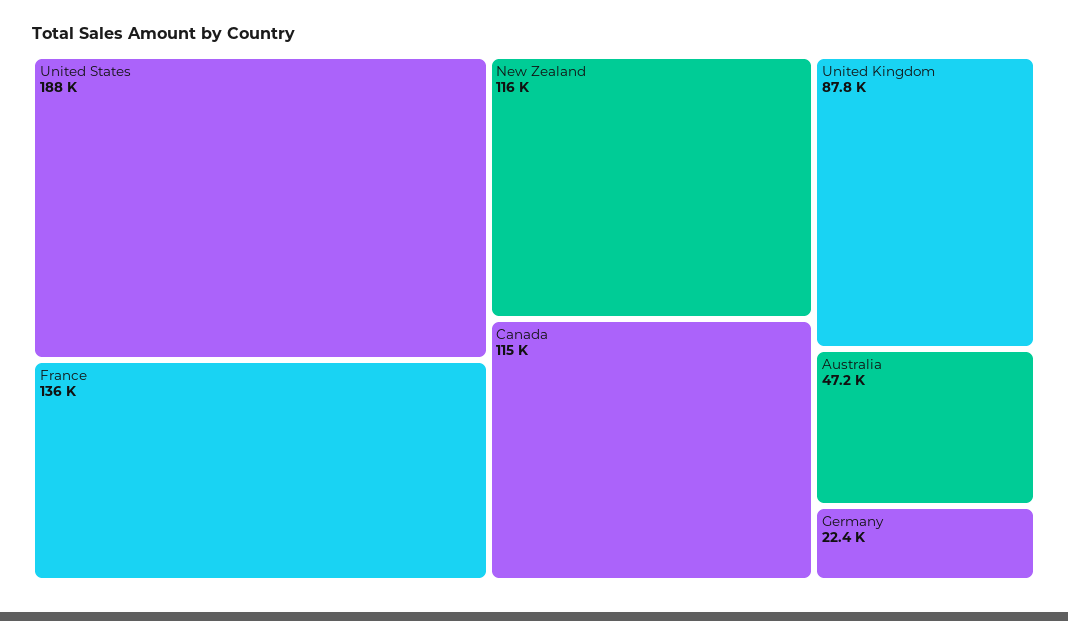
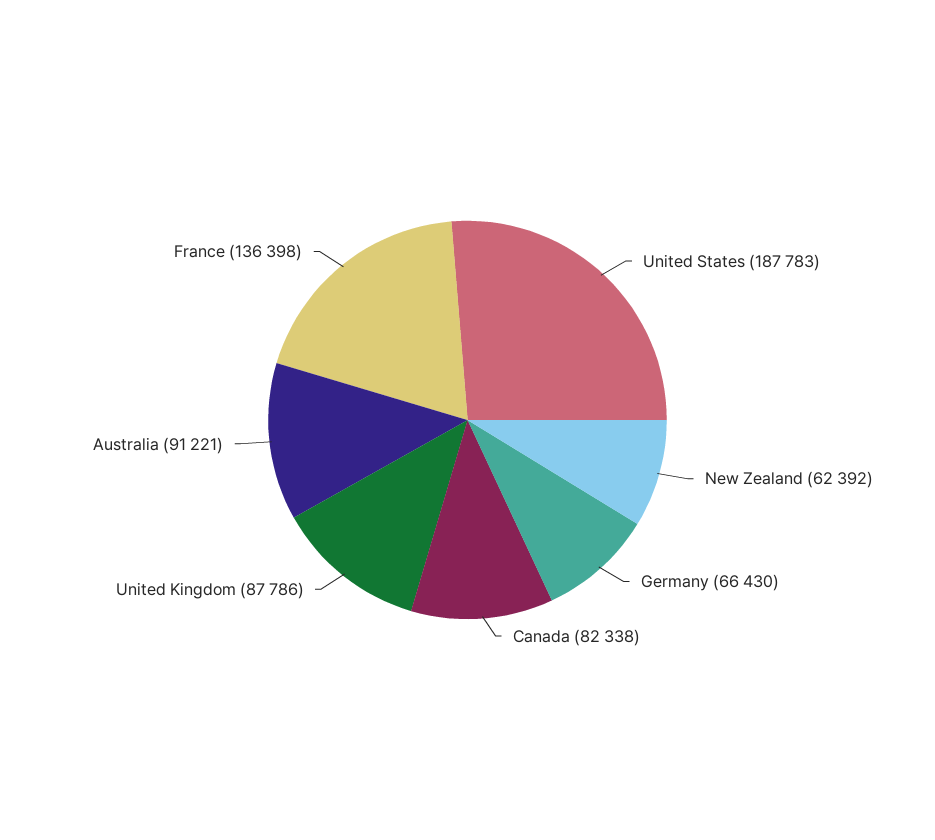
  {
    "United States": 187783,
    "France": 136398,
-   "New Zealand": 116000,
+   "New Zealand": 62392,
-   "Canada": 115000,
+   "Canada": 82338,
    "United Kingdom": 87786,
-   "Australia": 47200,
+   "Australia": 91221,
-   "Germany": 22400
+   "Germany": 66430
  }

